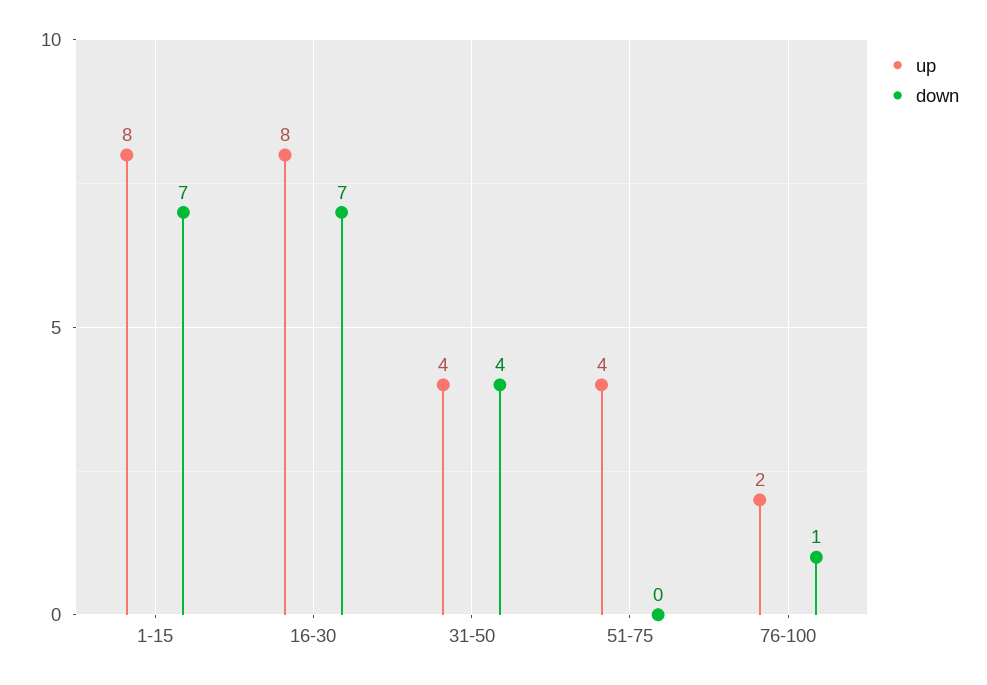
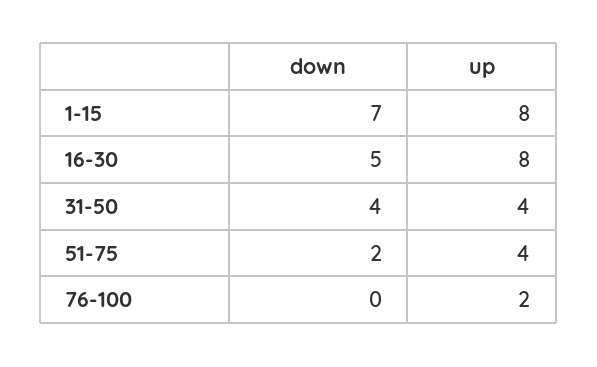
  {
    "up": {
      "1-15": 8,
      "16-30": 8,
      "31-50": 4,
      "51-75": 4,
      "76-100": 2
    },
    "down": {
      "1-15": 7,
-     "16-30": 7,
+     "16-30": 5,
      "31-50": 4,
-     "51-75": 0,
+     "51-75": 2,
-     "76-100": 1
+     "76-100": 0
    }
  }

